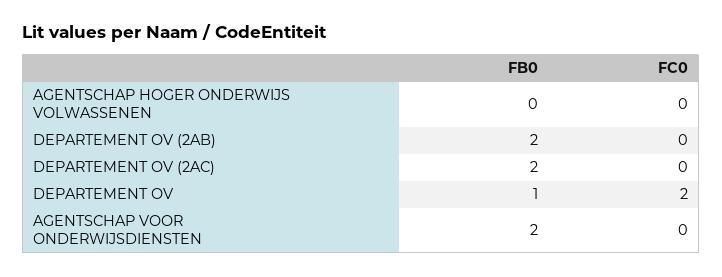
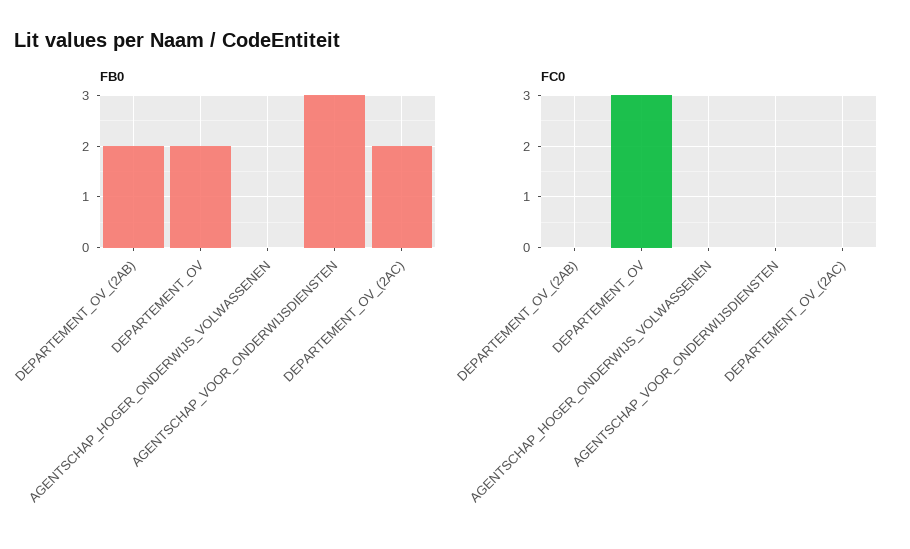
  {
    "FB0": {
      "AGENTSCHAP HOGER ONDERWIJS VOLWASSENEN": 0,
      "DEPARTEMENT OV (2AB)": 2,
      "DEPARTEMENT OV (2AC)": 2,
-     "DEPARTEMENT OV": 1,
+     "DEPARTEMENT OV": 2,
-     "AGENTSCHAP VOOR ONDERWIJSDIENSTEN": 2
+     "AGENTSCHAP VOOR ONDERWIJSDIENSTEN": 3
    },
    "FC0": {
      "AGENTSCHAP HOGER ONDERWIJS VOLWASSENEN": 0,
      "DEPARTEMENT OV (2AB)": 0,
      "DEPARTEMENT OV (2AC)": 0,
-     "DEPARTEMENT OV": 2,
+     "DEPARTEMENT OV": 3,
      "AGENTSCHAP VOOR ONDERWIJSDIENSTEN": 0
    }
  }

